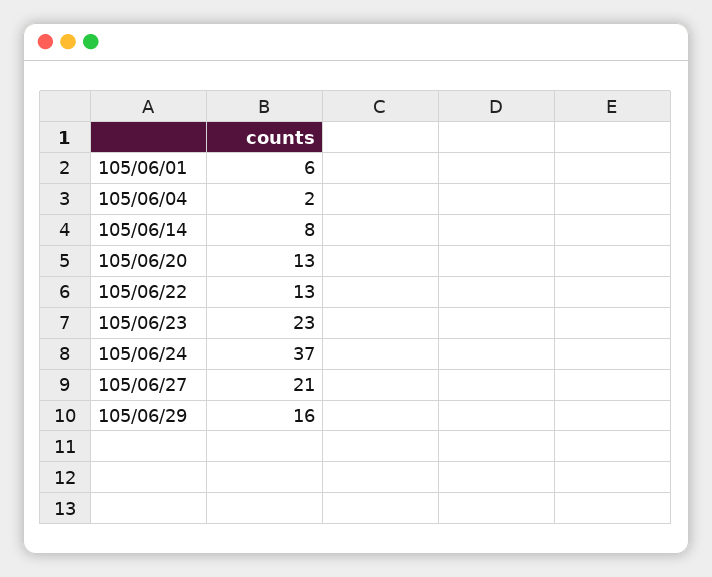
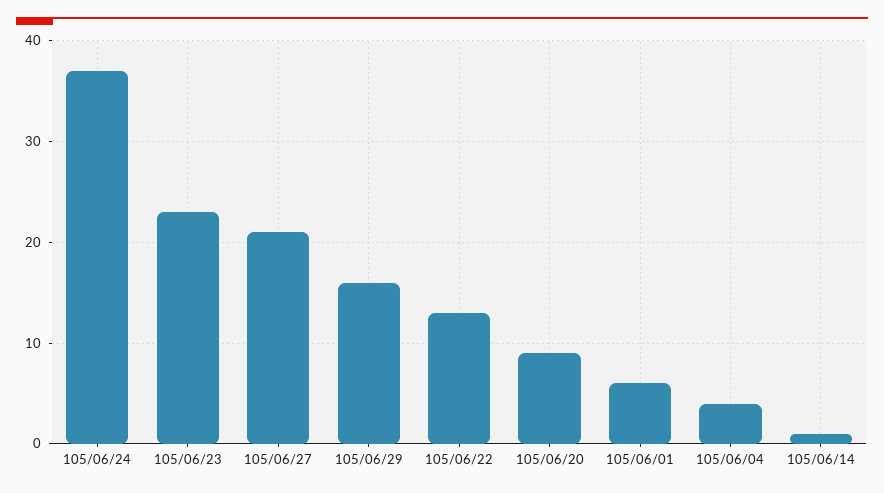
  {
    "105/06/01": 6,
-   "105/06/04": 2,
+   "105/06/04": 4,
-   "105/06/14": 8,
+   "105/06/14": 1,
-   "105/06/20": 13,
+   "105/06/20": 9,
    "105/06/22": 13,
    "105/06/23": 23,
    "105/06/24": 37,
    "105/06/27": 21,
    "105/06/29": 16
  }

